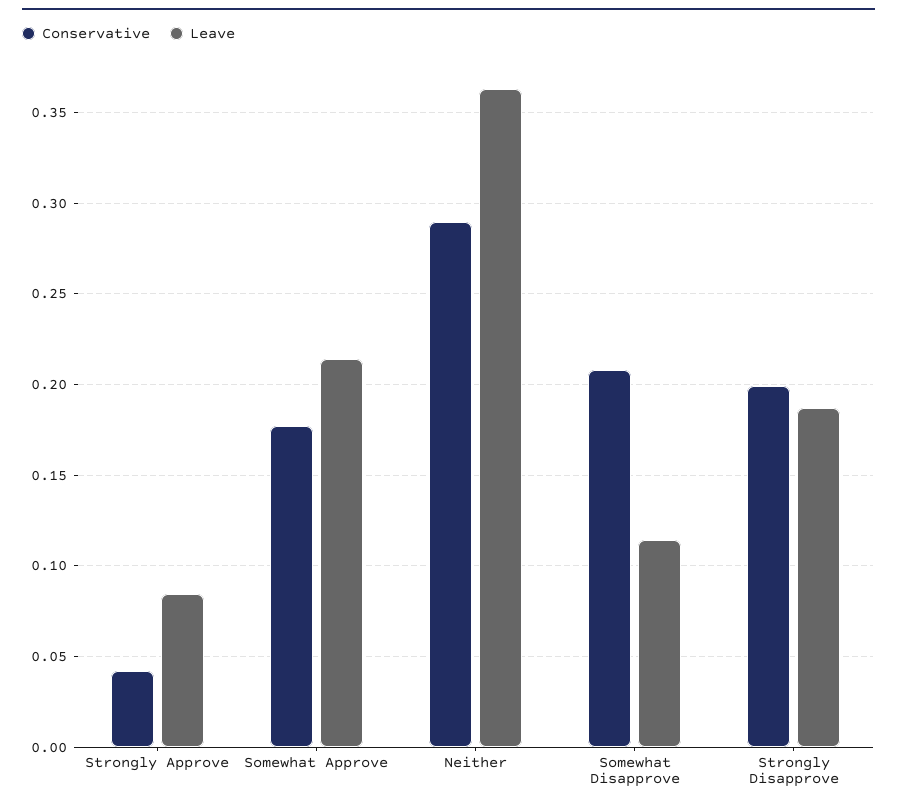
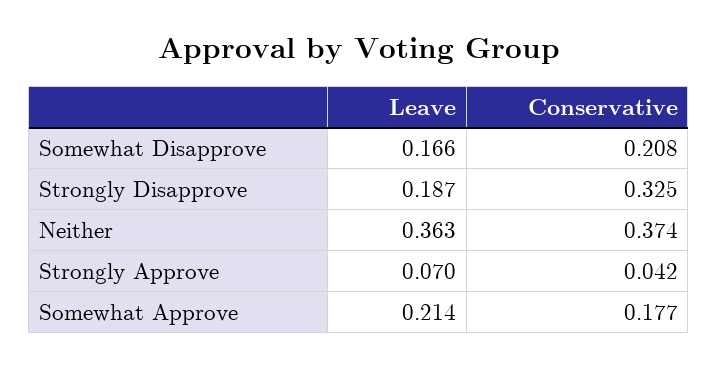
  {
    "Conservative": {
      "Strongly Approve": 0.042,
      "Somewhat Approve": 0.177,
-     "Neither": 0.29,
+     "Neither": 0.374,
      "Somewhat Disapprove": 0.208,
-     "Strongly Disapprove": 0.2
+     "Strongly Disapprove": 0.325
    },
    "Leave": {
-     "Strongly Approve": 0.085,
+     "Strongly Approve": 0.07,
      "Somewhat Approve": 0.214,
      "Neither": 0.363,
-     "Somewhat Disapprove": 0.115,
+     "Somewhat Disapprove": 0.166,
      "Strongly Disapprove": 0.187
    }
  }

